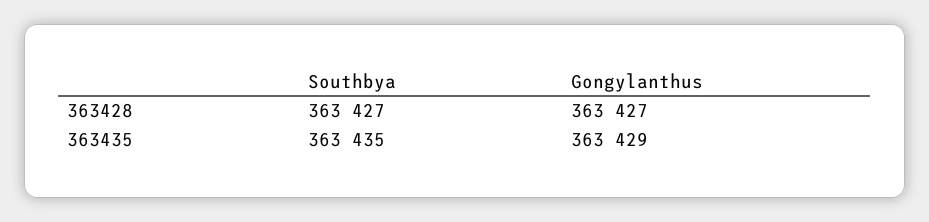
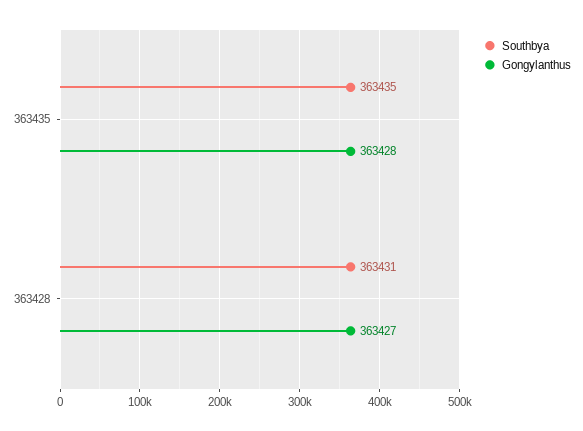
  {
    "Southbya": {
-     "363428": 363427,
+     "363428": 363431,
      "363435": 363435
    },
    "Gongylanthus": {
      "363428": 363427,
-     "363435": 363429
+     "363435": 363428
    }
  }

